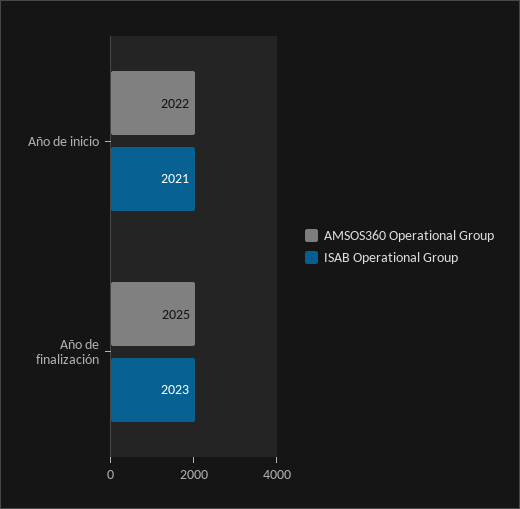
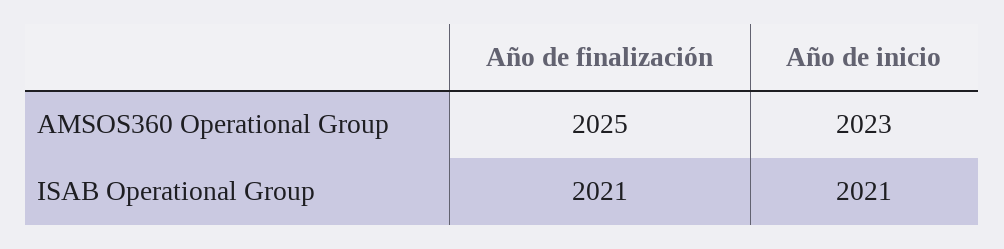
  {
    "AMSOS360 Operational Group": {
-     "Año de inicio": 2022,
+     "Año de inicio": 2023,
      "Año de finalización": 2025
    },
    "ISAB Operational Group": {
      "Año de inicio": 2021,
-     "Año de finalización": 2023
+     "Año de finalización": 2021
    }
  }

